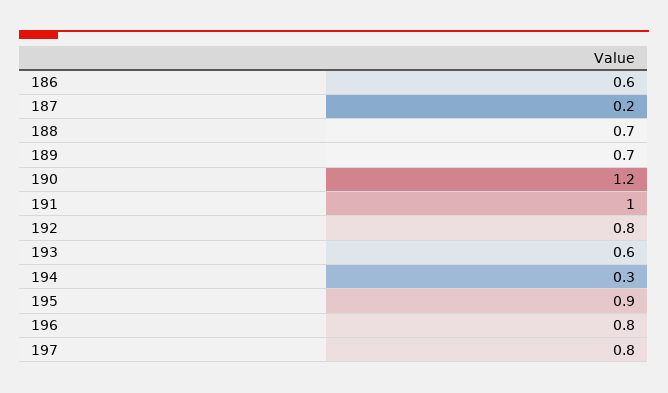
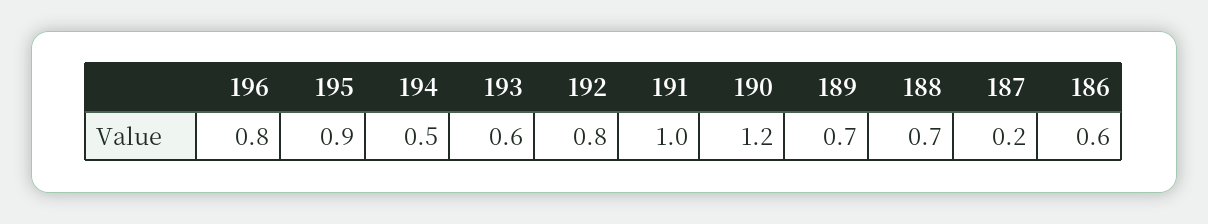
  {
    "186": 0.6,
    "187": 0.2,
    "188": 0.7,
    "189": 0.7,
    "190": 1.2,
    "191": 1,
    "192": 0.8,
    "193": 0.6,
-   "194": 0.3,
+   "194": 0.5,
    "195": 0.9,
-   "196": 0.8,
+   "196": 0.8
-   "197": 0.8
  }

